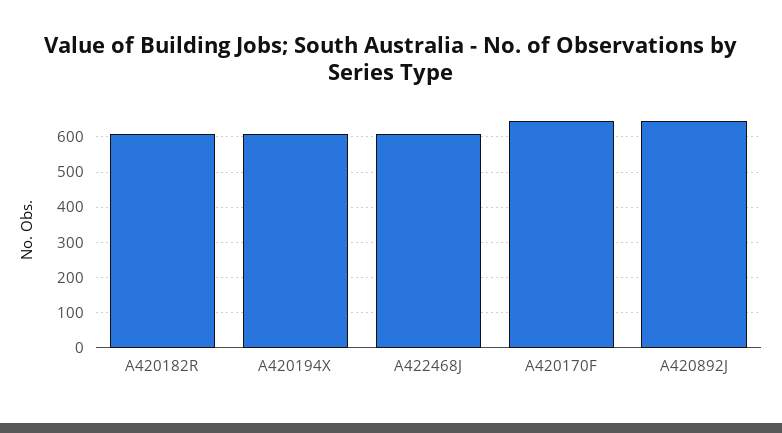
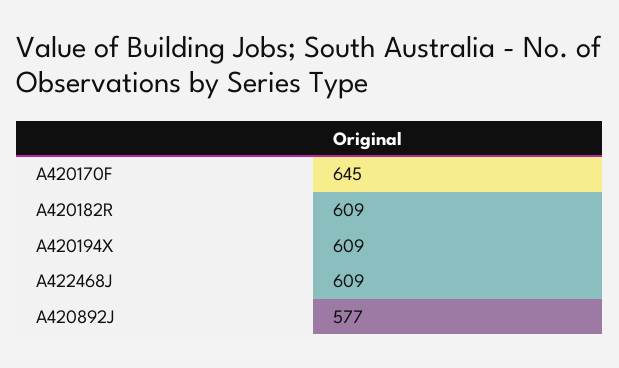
  {
    "A420182R": 609,
    "A420194X": 609,
    "A422468J": 609,
    "A420170F": 645,
-   "A420892J": 640
+   "A420892J": 577
  }

